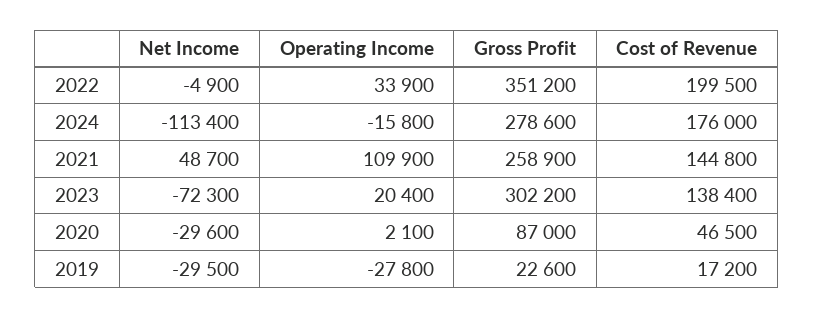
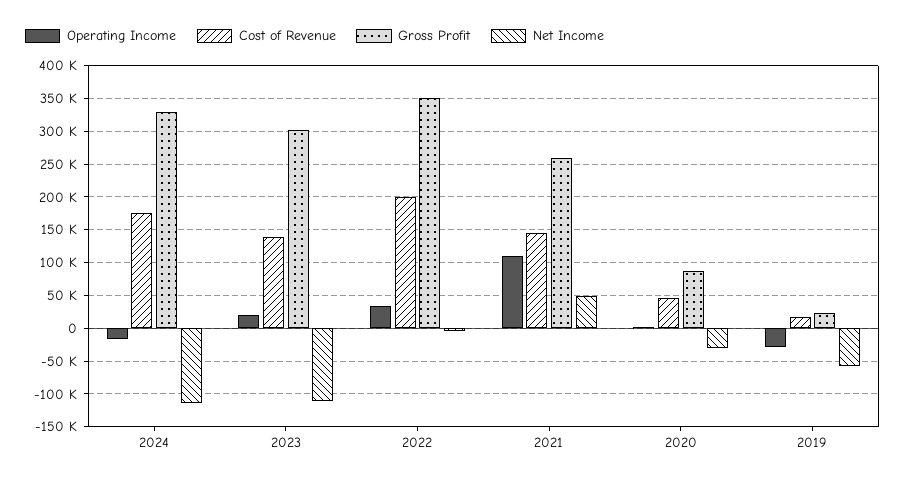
  {
    "Net Income": {
      "2022": -4900,
      "2024": -113400,
      "2021": 48700,
-     "2023": -72300,
+     "2023": -110000,
      "2020": -29600,
-     "2019": -29500
+     "2019": -60000
    },
    "Operating Income": {
      "2022": 33900,
      "2024": -15800,
      "2021": 109900,
      "2023": 20400,
      "2020": 2100,
      "2019": -27800
    },
    "Gross Profit": {
      "2022": 351200,
-     "2024": 278600,
+     "2024": 330000,
      "2021": 258900,
      "2023": 302200,
      "2020": 87000,
      "2019": 22600
    },
    "Cost of Revenue": {
      "2022": 199500,
      "2024": 176000,
      "2021": 144800,
      "2023": 138400,
      "2020": 46500,
      "2019": 17200
    }
  }

